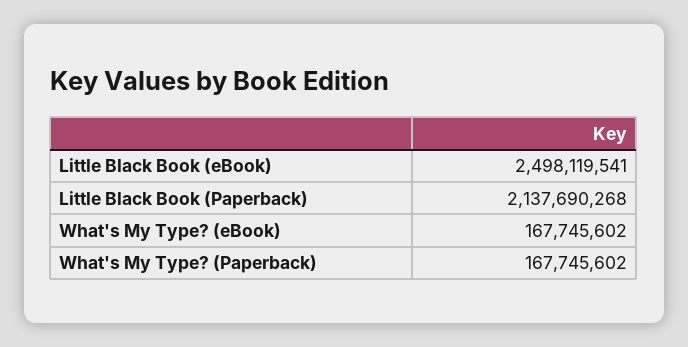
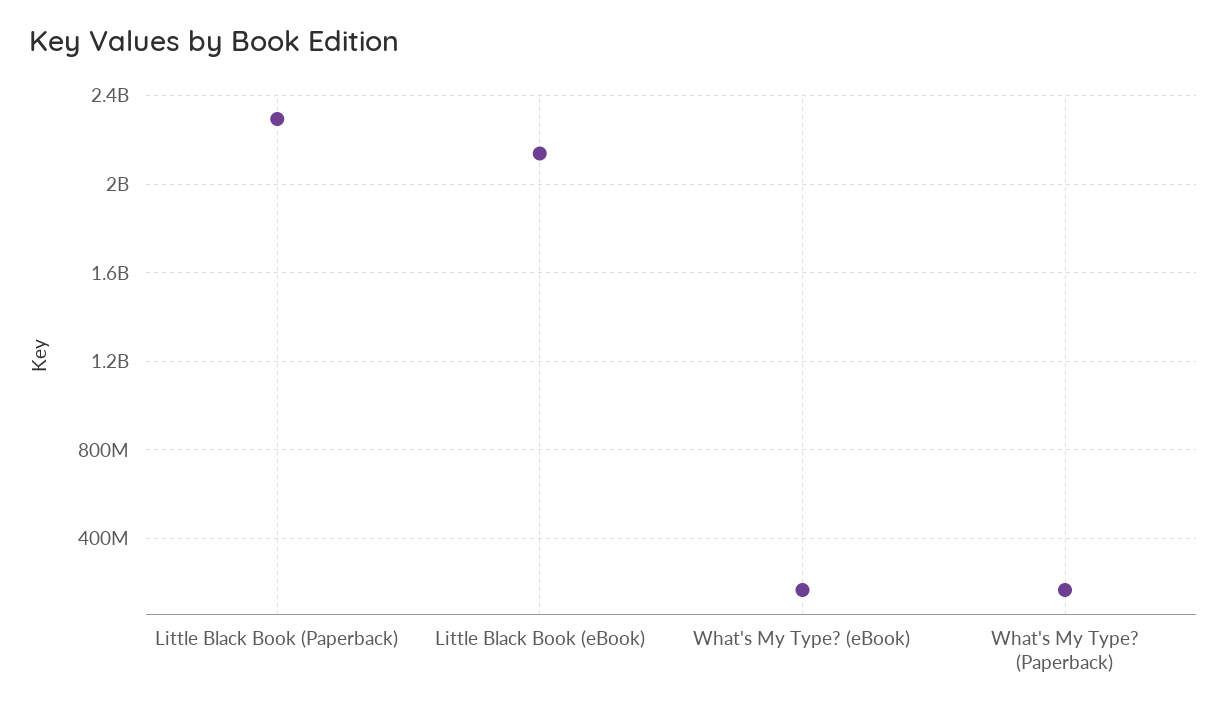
  {
-   "Little Black Book (eBook)": 2498119541,
+   "Little Black Book (eBook)": 2150000000,
-   "Little Black Book (Paperback)": 2137690268,
+   "Little Black Book (Paperback)": 2300000000,
    "What's My Type? (eBook)": 167745602,
    "What's My Type? (Paperback)": 167745602
  }

